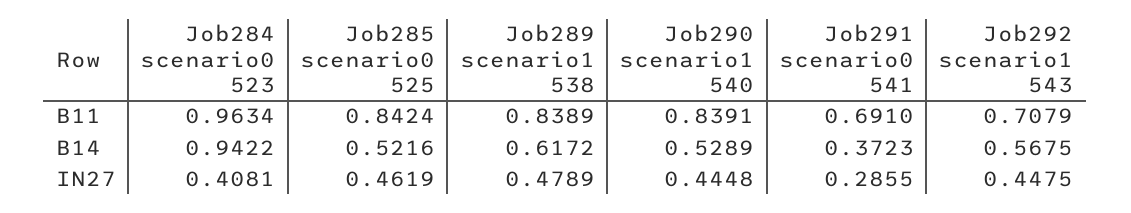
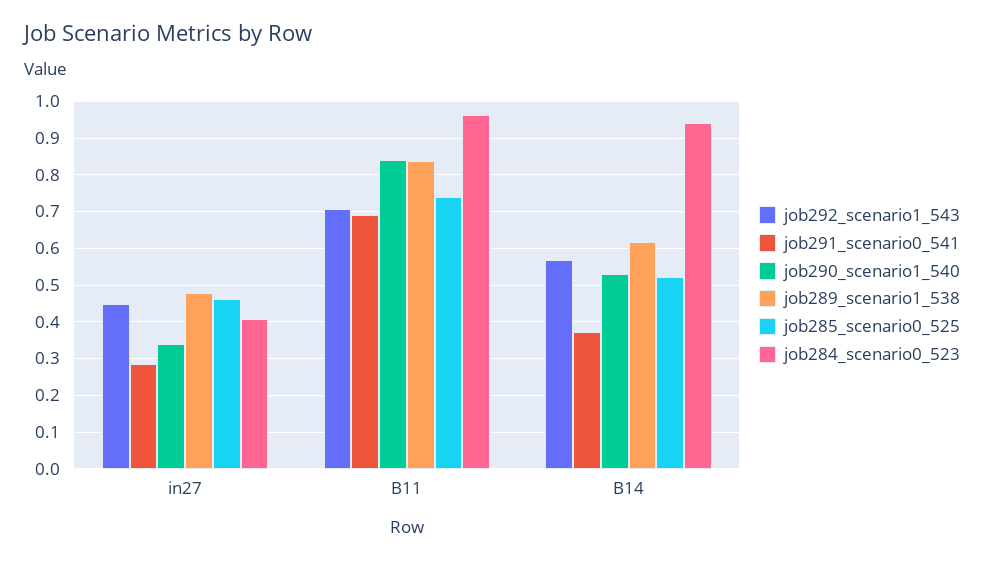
  {
    "Job284 scenario0 523": {
      "B11": 0.9634,
      "B14": 0.9422,
      "IN27": 0.4081
    },
    "Job285 scenario0 525": {
-     "B11": 0.8424,
+     "B11": 0.74,
      "B14": 0.5216,
      "IN27": 0.4619
    },
    "Job289 scenario1 538": {
      "B11": 0.8389,
      "B14": 0.6172,
      "IN27": 0.4789
    },
    "Job290 scenario1 540": {
      "B11": 0.8391,
      "B14": 0.5289,
-     "IN27": 0.4448
+     "IN27": 0.34
    },
    "Job291 scenario0 541": {
      "B11": 0.691,
      "B14": 0.3723,
      "IN27": 0.2855
    },
    "Job292 scenario1 543": {
      "B11": 0.7079,
      "B14": 0.5675,
      "IN27": 0.4475
    }
  }

